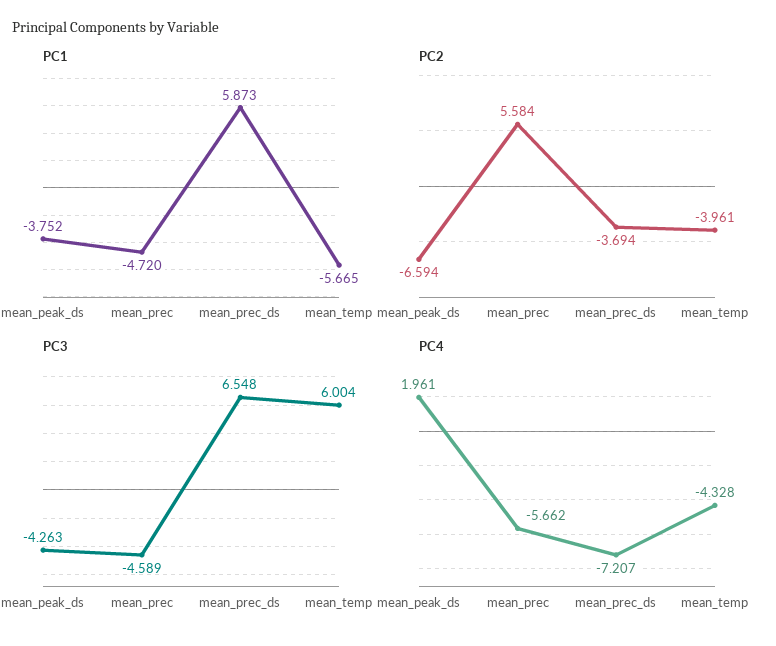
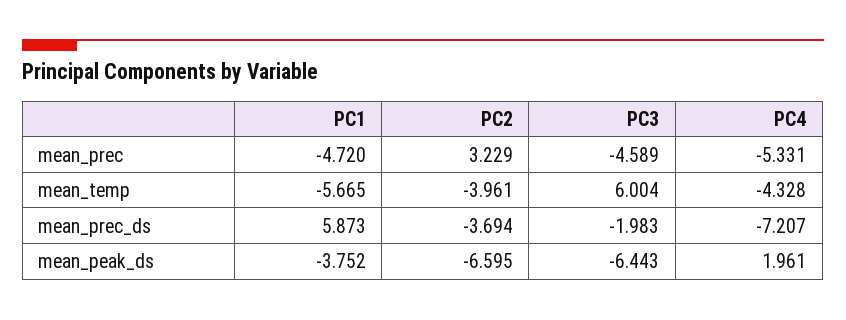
  {
    "PC1": {
      "mean_peak_ds": -3.752,
      "mean_prec": -4.72,
      "mean_prec_ds": 5.873,
      "mean_temp": -5.665
    },
    "PC2": {
-     "mean_peak_ds": -6.594,
+     "mean_peak_ds": -6.595,
-     "mean_prec": 5.584,
+     "mean_prec": 3.229,
      "mean_prec_ds": -3.694,
      "mean_temp": -3.961
    },
    "PC3": {
-     "mean_peak_ds": -4.263,
+     "mean_peak_ds": -6.443,
      "mean_prec": -4.589,
-     "mean_prec_ds": 6.548,
+     "mean_prec_ds": -1.983,
      "mean_temp": 6.004
    },
    "PC4": {
      "mean_peak_ds": 1.961,
-     "mean_prec": -5.662,
+     "mean_prec": -5.331,
      "mean_prec_ds": -7.207,
      "mean_temp": -4.328
    }
  }

